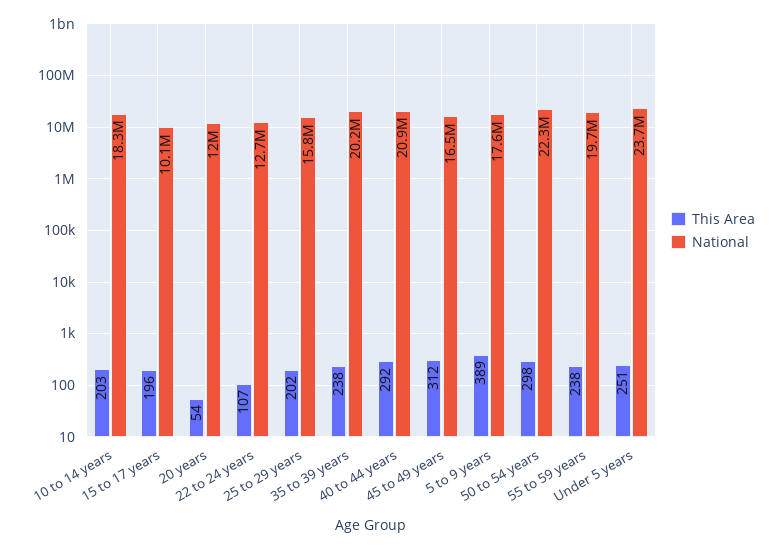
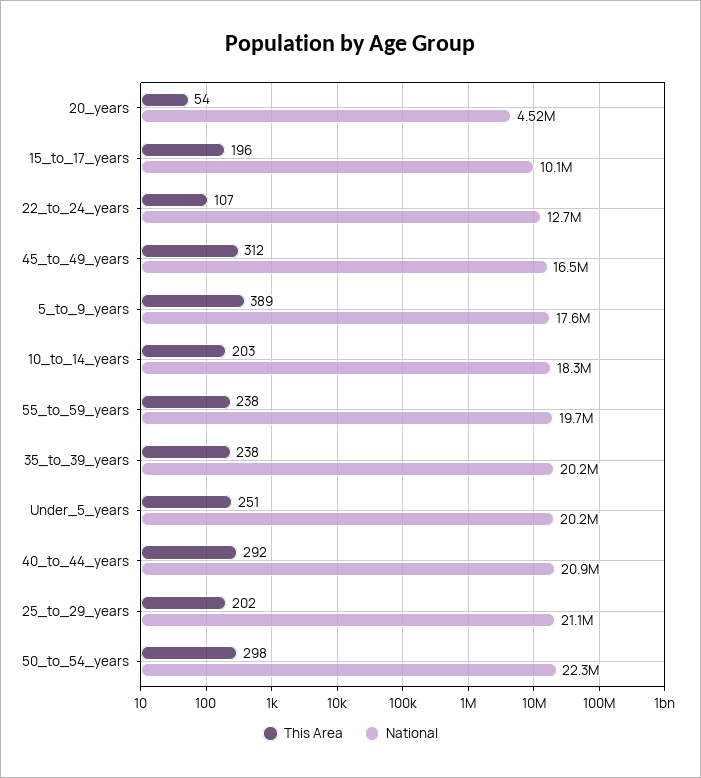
  {
    "This Area": {
      "10 to 14 years": 203,
      "15 to 17 years": 196,
      "20 years": 54,
      "22 to 24 years": 107,
      "25 to 29 years": 202,
      "35 to 39 years": 238,
      "40 to 44 years": 292,
      "45 to 49 years": 312,
      "5 to 9 years": 389,
      "50 to 54 years": 298,
      "55 to 59 years": 238,
      "Under 5 years": 251
    },
    "National": {
      "10 to 14 years": 18300000,
      "15 to 17 years": 10100000,
-     "20 years": 12000000,
+     "20 years": 4520000,
      "22 to 24 years": 12700000,
-     "25 to 29 years": 15800000,
+     "25 to 29 years": 21100000,
      "35 to 39 years": 20200000,
      "40 to 44 years": 20900000,
      "45 to 49 years": 16500000,
      "5 to 9 years": 17600000,
      "50 to 54 years": 22300000,
      "55 to 59 years": 19700000,
-     "Under 5 years": 23700000
+     "Under 5 years": 20200000
    }
  }

